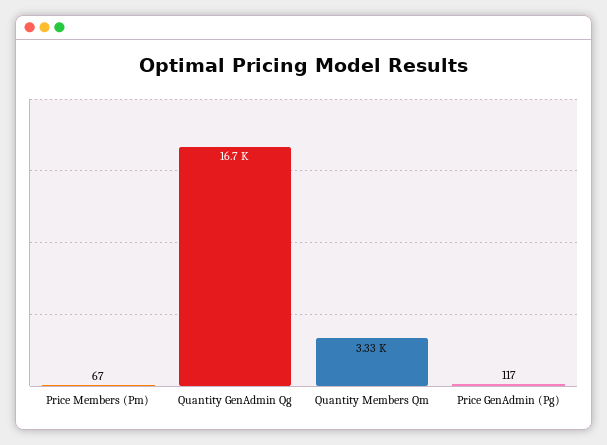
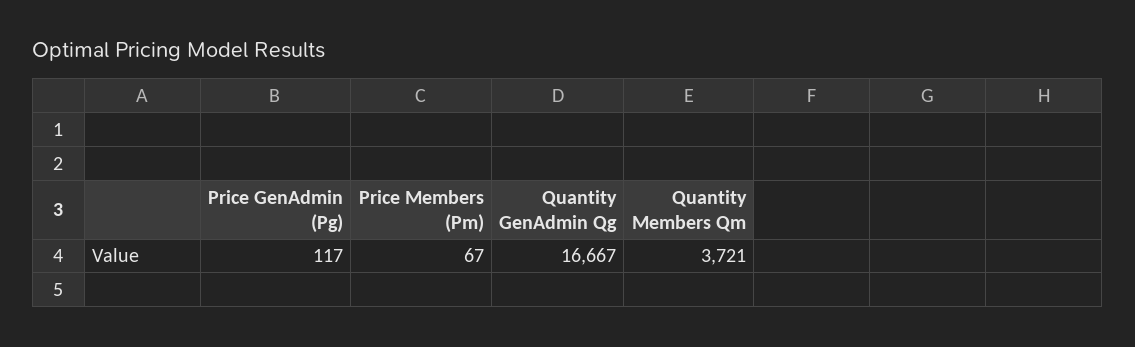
  {
    "Price Members (Pm)": 67,
    "Quantity GenAdmin Qg": 16667,
-   "Quantity Members Qm": 3330,
+   "Quantity Members Qm": 3721,
    "Price GenAdmin (Pg)": 117
  }

